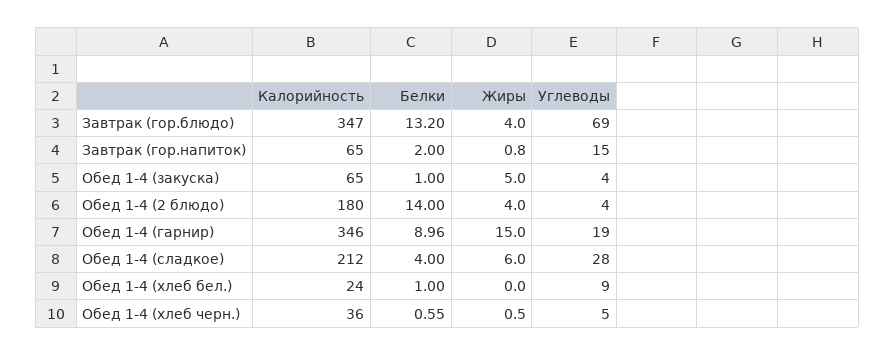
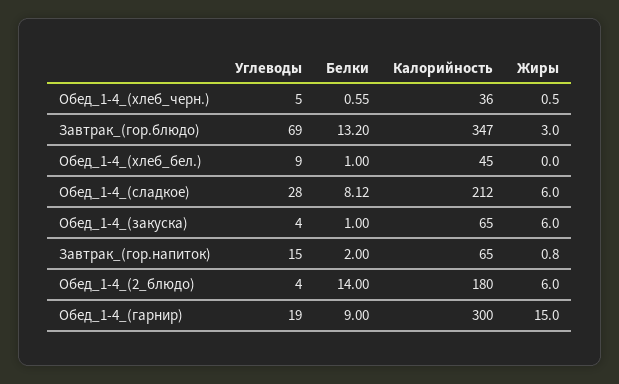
  {
    "Калорийность": {
      "Завтрак (гор.блюдо)": 347,
      "Завтрак (гор.напиток)": 65,
      "Обед 1-4 (закуска)": 65,
      "Обед 1-4 (2 блюдо)": 180,
-     "Обед 1-4 (гарнир)": 346,
+     "Обед 1-4 (гарнир)": 300,
      "Обед 1-4 (сладкое)": 212,
-     "Обед 1-4 (хлеб бел.)": 24,
+     "Обед 1-4 (хлеб бел.)": 45,
      "Обед 1-4 (хлеб черн.)": 36
    },
    "Белки": {
      "Завтрак (гор.блюдо)": 13.2,
      "Завтрак (гор.напиток)": 2,
      "Обед 1-4 (закуска)": 1,
      "Обед 1-4 (2 блюдо)": 14,
-     "Обед 1-4 (гарнир)": 8.96,
+     "Обед 1-4 (гарнир)": 9,
-     "Обед 1-4 (сладкое)": 4,
+     "Обед 1-4 (сладкое)": 8.12,
      "Обед 1-4 (хлеб бел.)": 1,
      "Обед 1-4 (хлеб черн.)": 0.55
    },
    "Жиры": {
-     "Завтрак (гор.блюдо)": 4,
+     "Завтрак (гор.блюдо)": 3,
      "Завтрак (гор.напиток)": 0.8,
-     "Обед 1-4 (закуска)": 5,
+     "Обед 1-4 (закуска)": 6,
-     "Обед 1-4 (2 блюдо)": 4,
+     "Обед 1-4 (2 блюдо)": 6,
      "Обед 1-4 (гарнир)": 15,
      "Обед 1-4 (сладкое)": 6,
      "Обед 1-4 (хлеб бел.)": 0,
      "Обед 1-4 (хлеб черн.)": 0.5
    },
    "Углеводы": {
      "Завтрак (гор.блюдо)": 69,
      "Завтрак (гор.напиток)": 15,
      "Обед 1-4 (закуска)": 4,
      "Обед 1-4 (2 блюдо)": 4,
      "Обед 1-4 (гарнир)": 19,
      "Обед 1-4 (сладкое)": 28,
      "Обед 1-4 (хлеб бел.)": 9,
      "Обед 1-4 (хлеб черн.)": 5
    }
  }

